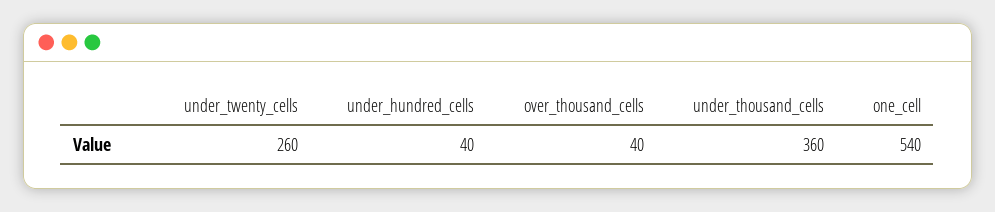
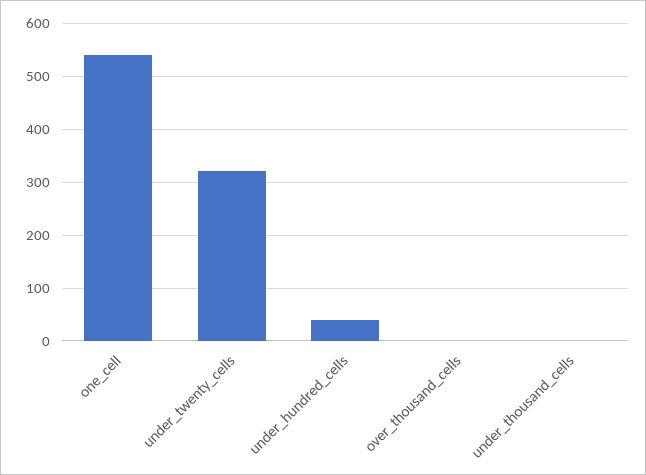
  {
-   "under_twenty_cells": 260,
+   "under_twenty_cells": 320,
    "under_hundred_cells": 40,
-   "over_thousand_cells": 40,
+   "over_thousand_cells": 0,
-   "under_thousand_cells": 360,
+   "under_thousand_cells": 0,
    "one_cell": 540
  }

